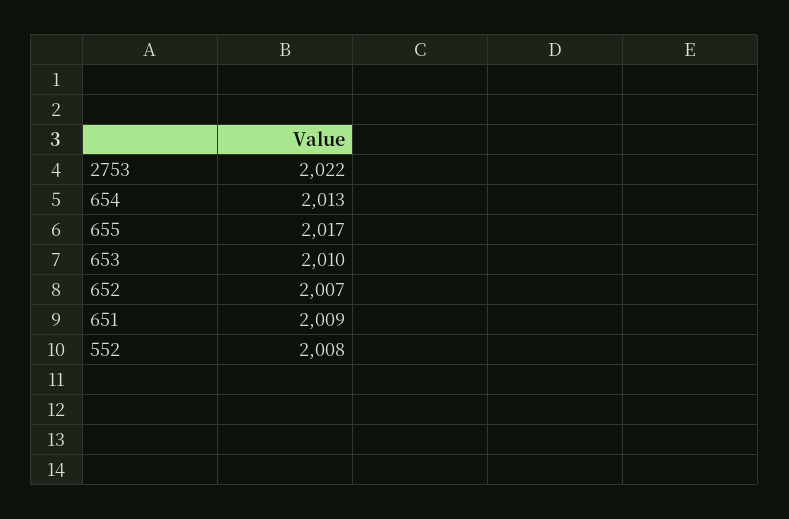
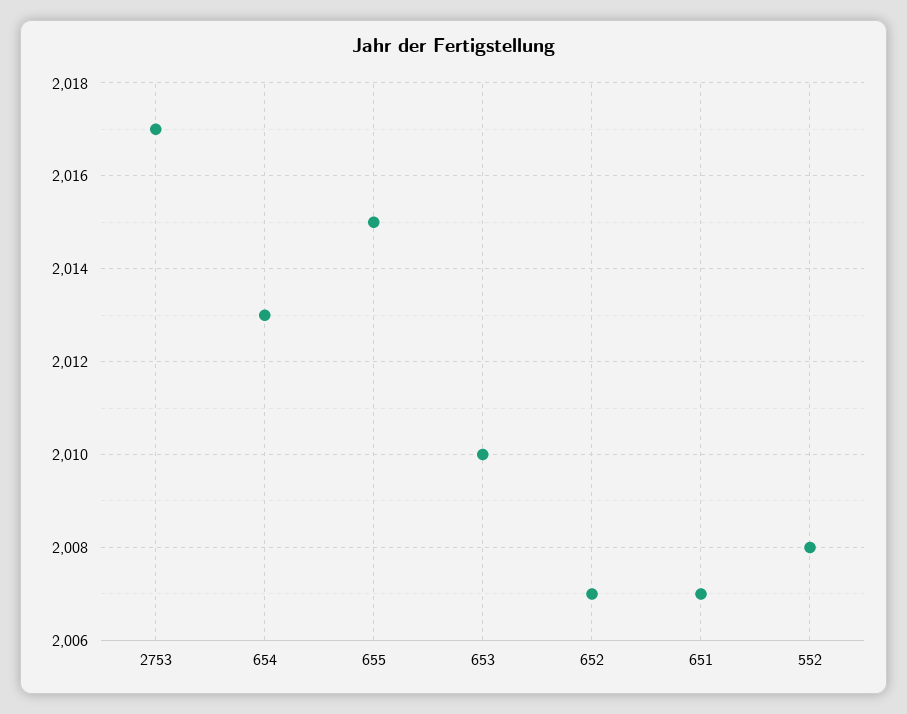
  {
-   "2753": 2022,
+   "2753": 2017,
    "654": 2013,
-   "655": 2017,
+   "655": 2015,
    "653": 2010,
    "652": 2007,
-   "651": 2009,
+   "651": 2007,
    "552": 2008
  }

